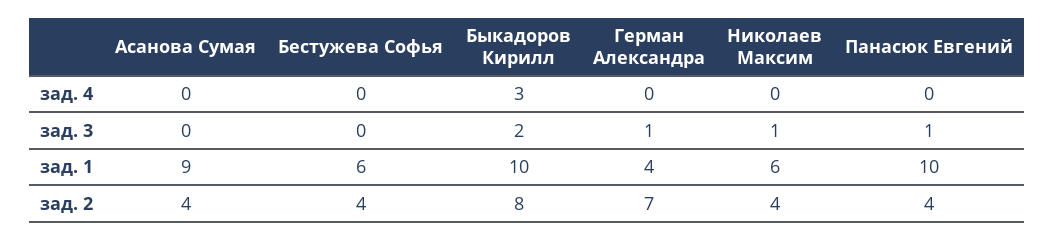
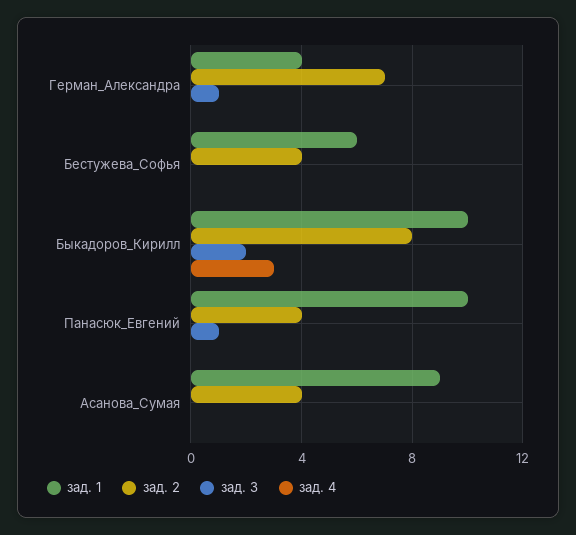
  {
    "зад. 4": {
      "Асанова Сумая": 0,
      "Бестужева Софья": 0,
      "Быкадоров Кирилл": 3,
      "Герман Александра": 0,
-     "Николаев Максим": 0,
      "Панасюк Евгений": 0
    },
    "зад. 3": {
      "Асанова Сумая": 0,
      "Бестужева Софья": 0,
      "Быкадоров Кирилл": 2,
      "Герман Александра": 1,
-     "Николаев Максим": 1,
      "Панасюк Евгений": 1
    },
    "зад. 1": {
      "Асанова Сумая": 9,
      "Бестужева Софья": 6,
      "Быкадоров Кирилл": 10,
      "Герман Александра": 4,
-     "Николаев Максим": 6,
      "Панасюк Евгений": 10
    },
    "зад. 2": {
      "Асанова Сумая": 4,
      "Бестужева Софья": 4,
      "Быкадоров Кирилл": 8,
      "Герман Александра": 7,
-     "Николаев Максим": 4,
      "Панасюк Евгений": 4
    }
  }

